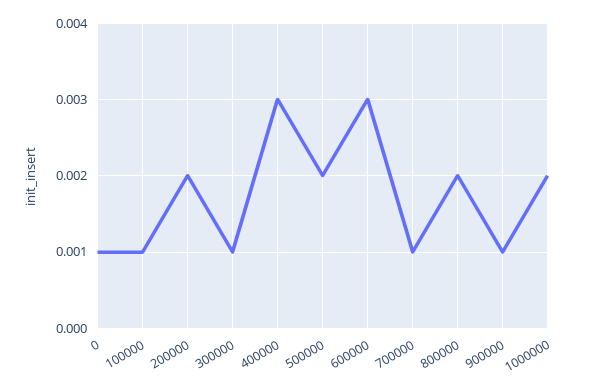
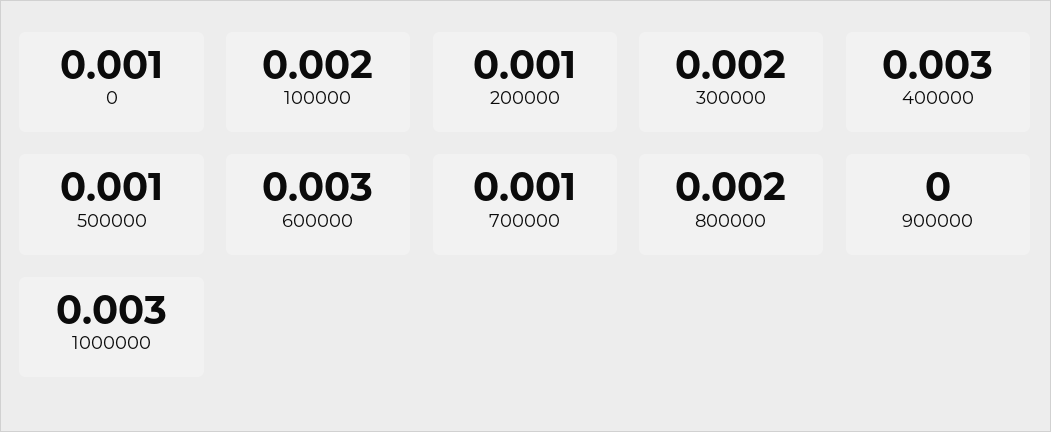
  {
    "0": 0.001,
-   "100000": 0.001,
+   "100000": 0.002,
-   "200000": 0.002,
+   "200000": 0.001,
-   "300000": 0.001,
+   "300000": 0.002,
    "400000": 0.003,
-   "500000": 0.002,
+   "500000": 0.001,
    "600000": 0.003,
    "700000": 0.001,
    "800000": 0.002,
-   "900000": 0.001,
+   "900000": 0,
-   "1000000": 0.002
+   "1000000": 0.003
  }

